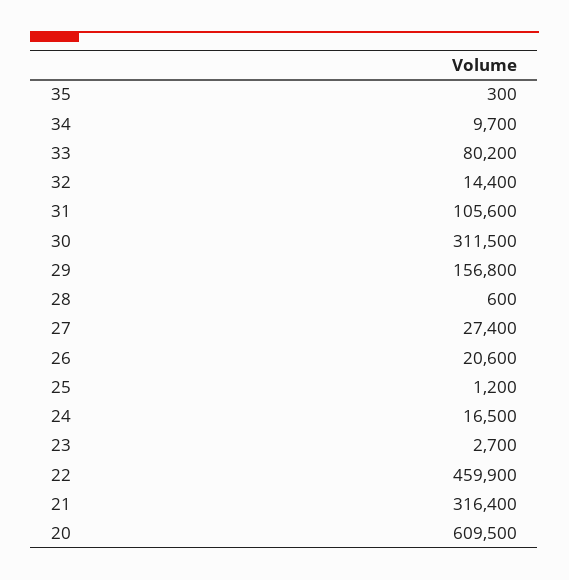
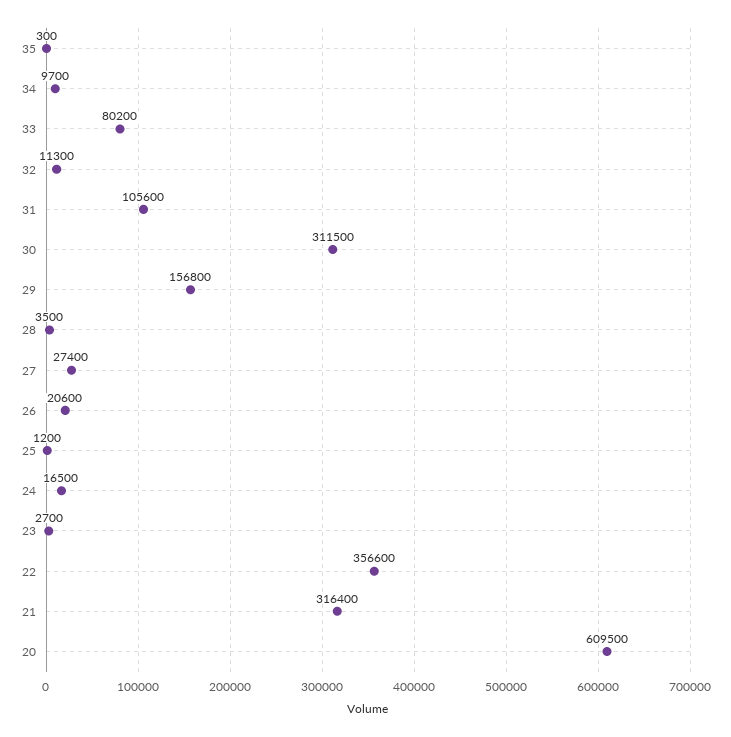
  {
    "35": 300,
    "34": 9700,
    "33": 80200,
-   "32": 14400,
+   "32": 11300,
    "31": 105600,
    "30": 311500,
    "29": 156800,
-   "28": 600,
+   "28": 3500,
    "27": 27400,
    "26": 20600,
    "25": 1200,
    "24": 16500,
    "23": 2700,
-   "22": 459900,
+   "22": 356600,
    "21": 316400,
    "20": 609500
  }

